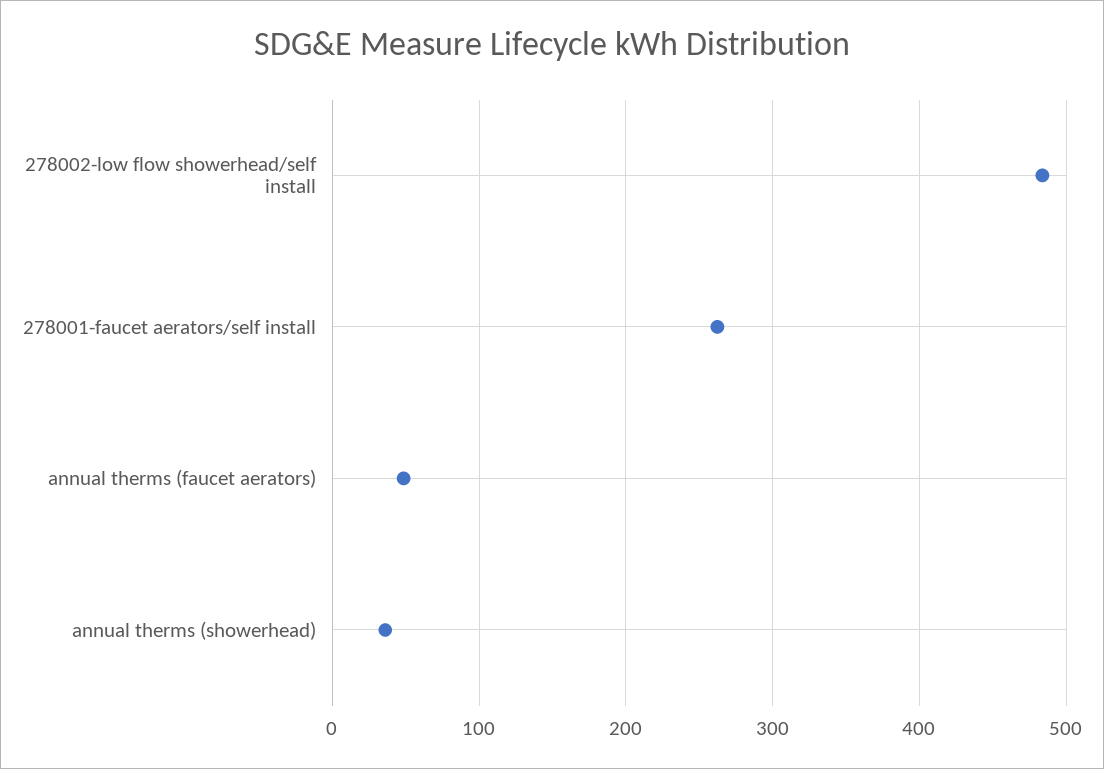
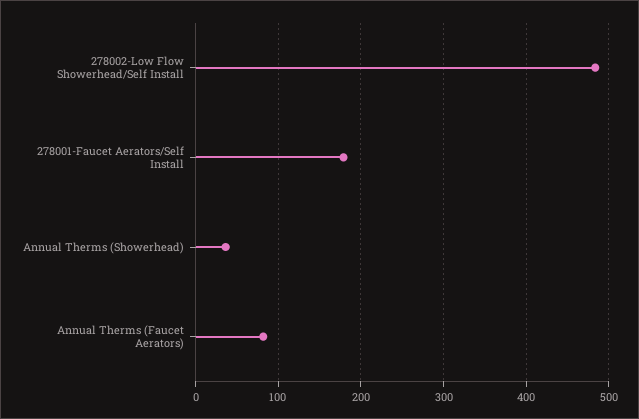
  {
    "278002-low flow showerhead/self install": 480,
-   "278001-faucet aerators/self install": 260,
+   "278001-faucet aerators/self install": 180,
-   "annual therms (faucet aerators)": 50,
+   "annual therms (faucet aerators)": 80,
    "annual therms (showerhead)": 40
  }

